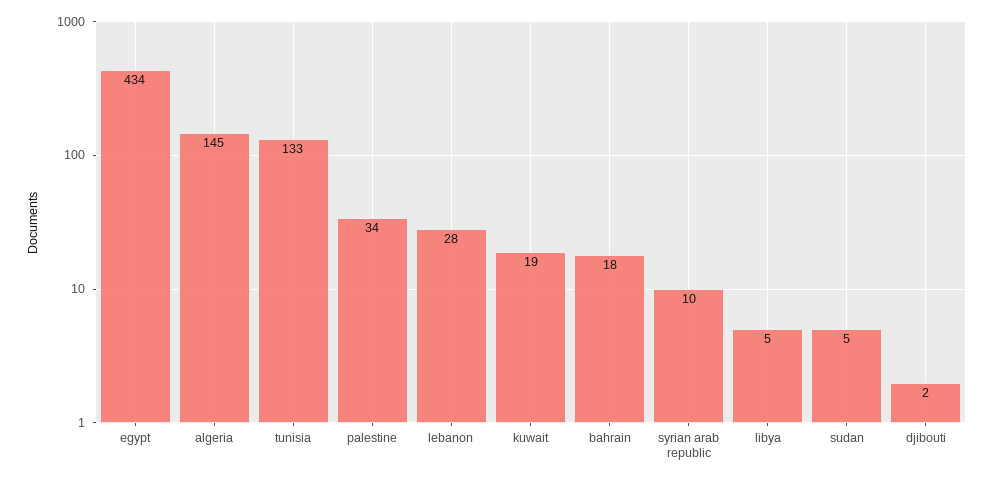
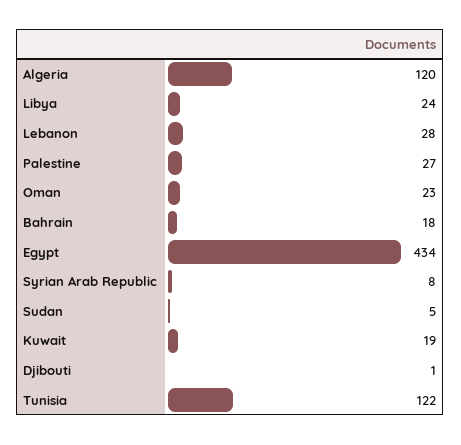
  {
    "egypt": 434,
-   "algeria": 145,
+   "algeria": 120,
-   "tunisia": 133,
+   "tunisia": 122,
-   "palestine": 34,
+   "palestine": 27,
    "lebanon": 28,
    "kuwait": 19,
    "bahrain": 18,
-   "syrian arab republic": 10,
+   "syrian arab republic": 8,
-   "libya": 5,
+   "libya": 24,
    "sudan": 5,
-   "djibouti": 2
+   "djibouti": 1,
+   "Oman": 23
  }

